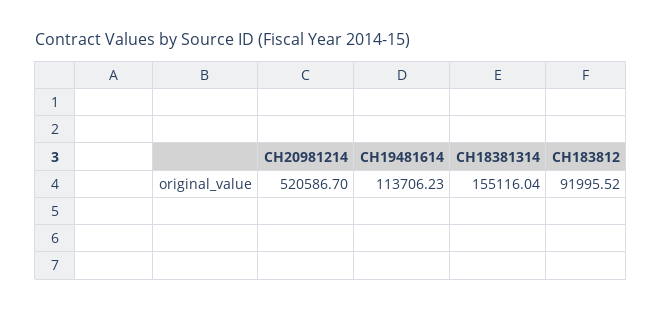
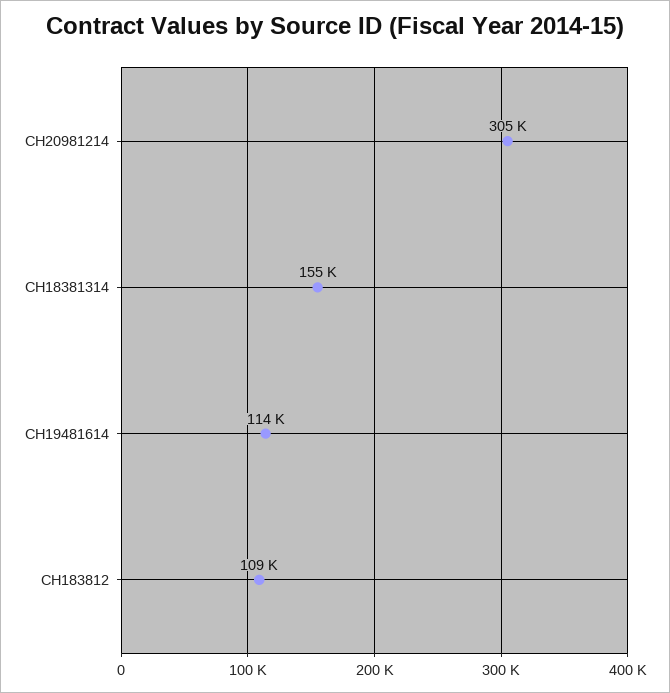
  {
-   "CH20981214": 520586.7,
+   "CH20981214": 305000,
    "CH19481614": 113706.23,
    "CH18381314": 155116.04,
-   "CH183812": 91995.52
+   "CH183812": 109000
  }

